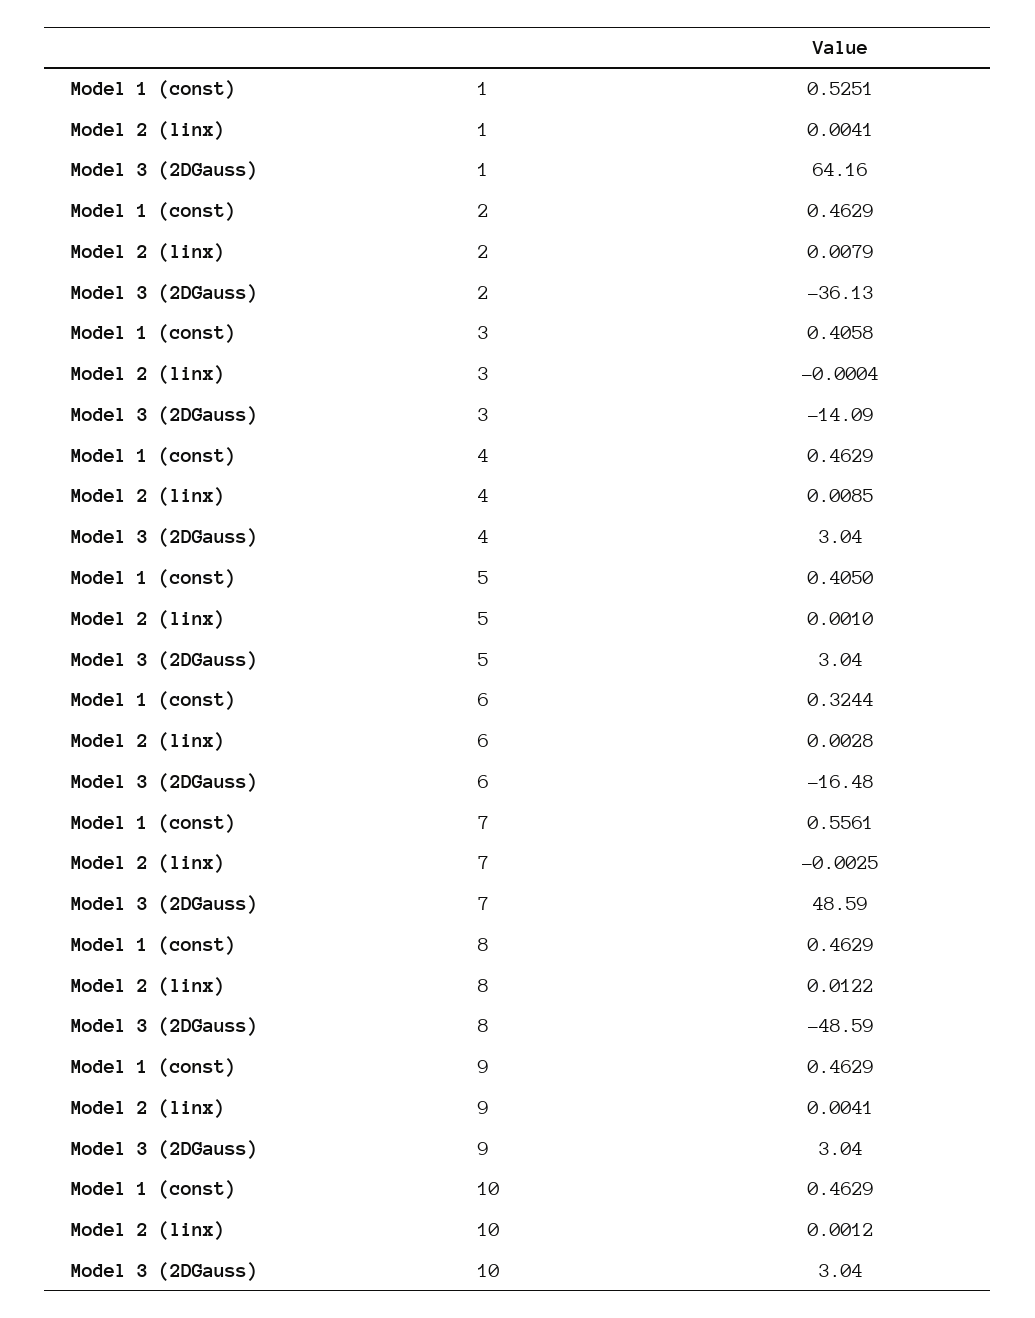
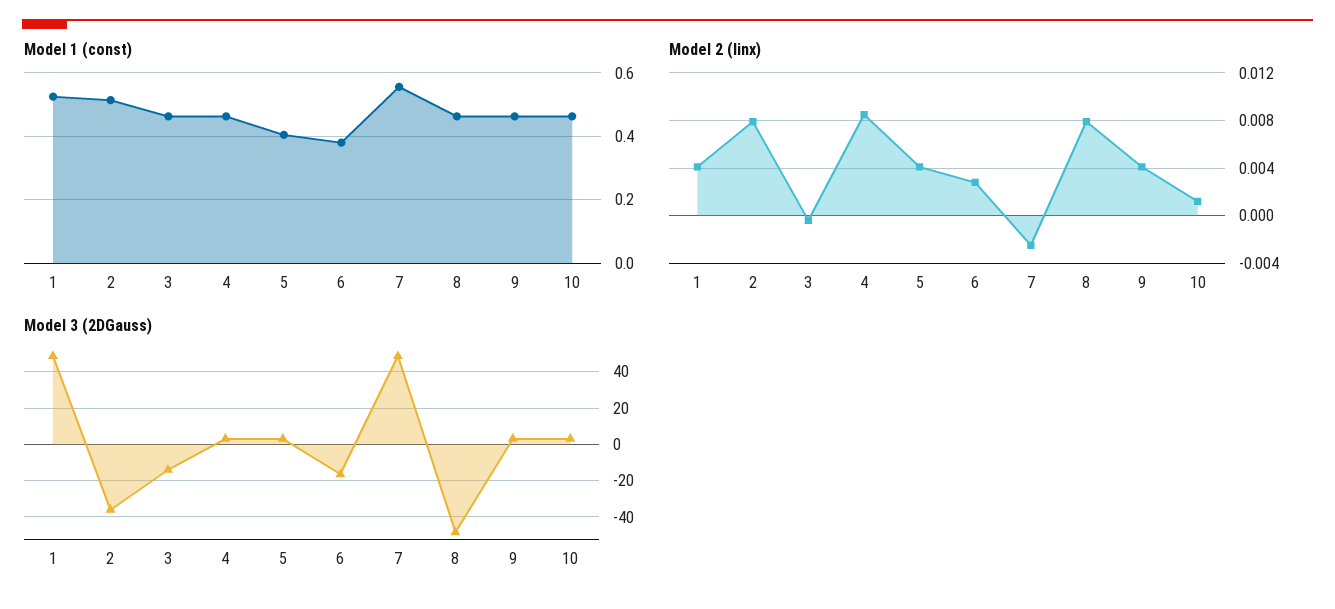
  {
    "Model 1 (const)": {
      "1": 0.5251,
-     "2": 0.4629,
+     "2": 0.52,
-     "3": 0.4058,
+     "3": 0.46,
      "4": 0.4629,
      "5": 0.405,
-     "6": 0.3244,
+     "6": 0.38,
      "7": 0.5561,
      "8": 0.4629,
      "9": 0.4629,
      "10": 0.4629
    },
    "Model 2 (linx)": {
      "1": 0.0041,
      "2": 0.0079,
      "3": -0.0004,
      "4": 0.0085,
-     "5": 0.001,
+     "5": 0.004,
      "6": 0.0028,
      "7": -0.0025,
-     "8": 0.0122,
+     "8": 0.008,
      "9": 0.0041,
      "10": 0.0012
    },
    "Model 3 (2DGauss)": {
-     "1": 64.16,
+     "1": 50,
      "2": -36.13,
      "3": -14.09,
      "4": 3.04,
      "5": 3.04,
      "6": -16.48,
      "7": 48.59,
      "8": -48.59,
      "9": 3.04,
      "10": 3.04
    }
  }

